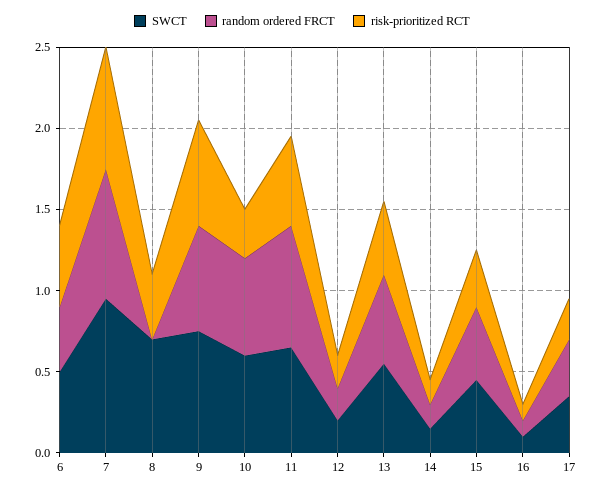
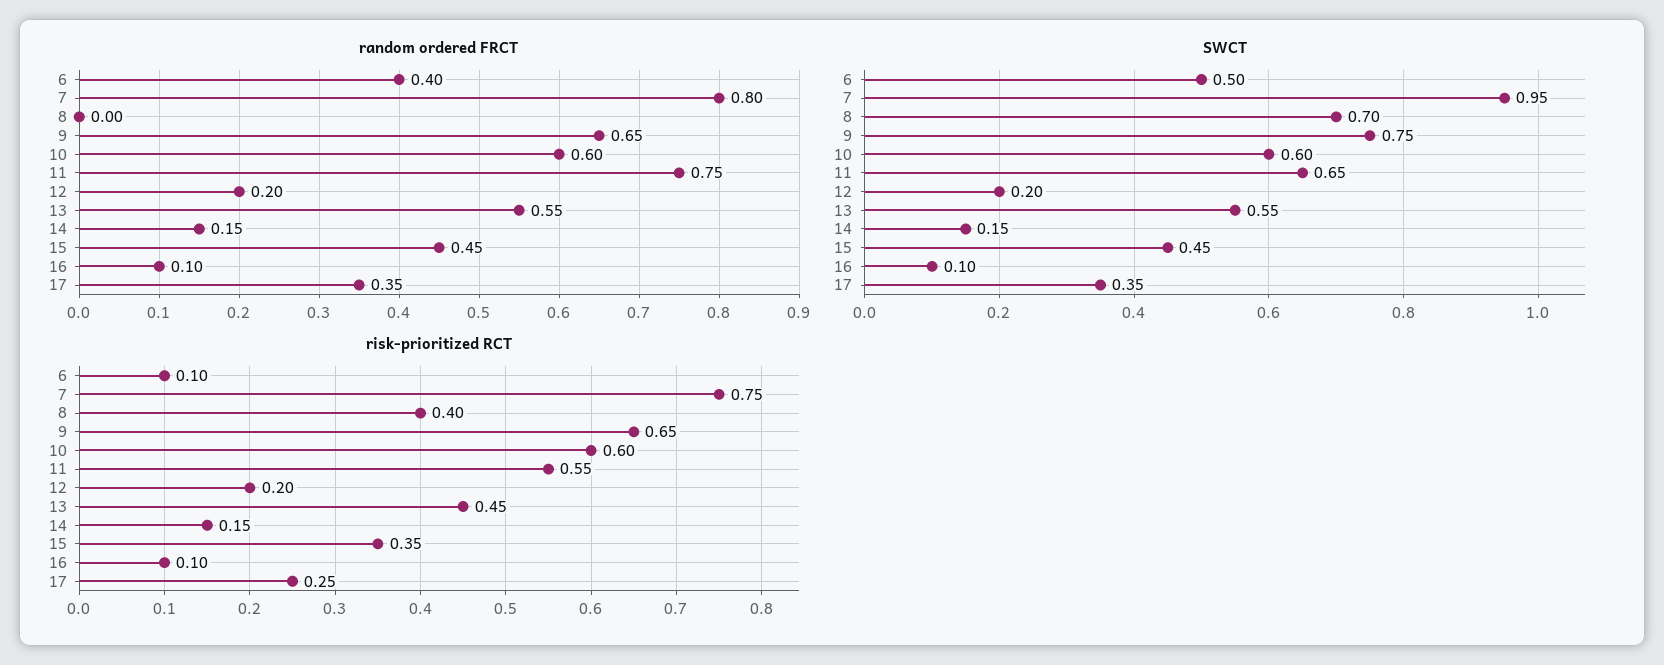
  {
    "SWCT": {
      "6": 0.5,
      "7": 0.95,
      "8": 0.7,
      "9": 0.75,
      "10": 0.6,
      "11": 0.65,
      "12": 0.2,
      "13": 0.55,
      "14": 0.15,
      "15": 0.45,
      "16": 0.1,
      "17": 0.35
    },
    "random ordered FRCT": {
      "6": 0.4,
      "7": 0.8,
      "8": 0,
      "9": 0.65,
      "10": 0.6,
      "11": 0.75,
      "12": 0.2,
      "13": 0.55,
      "14": 0.15,
      "15": 0.45,
      "16": 0.1,
      "17": 0.35
    },
    "risk-prioritized RCT": {
-     "6": 0.5,
+     "6": 0.1,
      "7": 0.75,
      "8": 0.4,
      "9": 0.65,
-     "10": 0.3,
+     "10": 0.6,
      "11": 0.55,
      "12": 0.2,
      "13": 0.45,
      "14": 0.15,
      "15": 0.35,
      "16": 0.1,
      "17": 0.25
    }
  }

